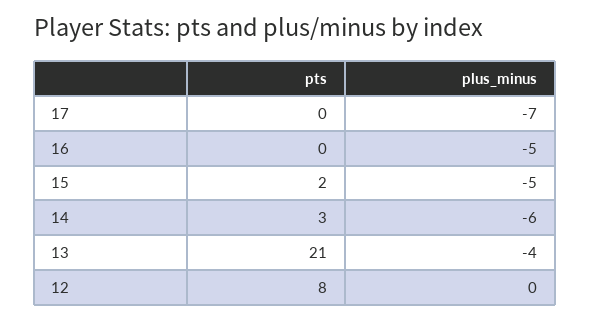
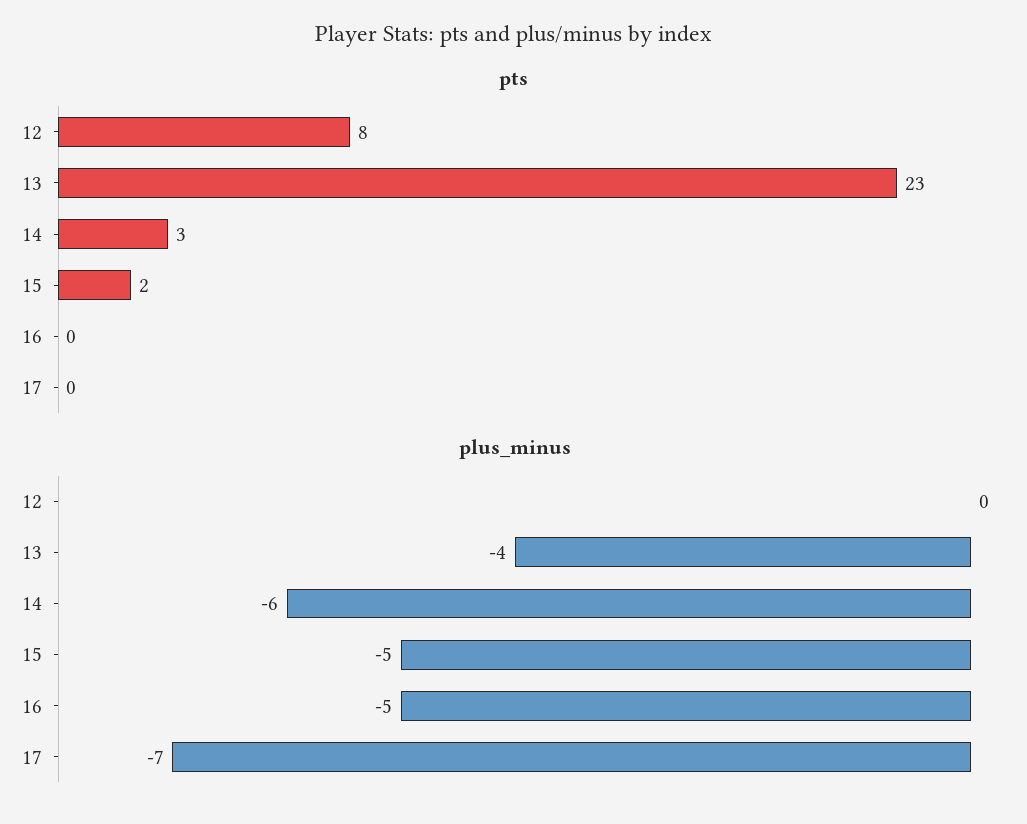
  {
    "pts": {
      "17": 0,
      "16": 0,
      "15": 2,
      "14": 3,
-     "13": 21,
+     "13": 23,
      "12": 8
    },
    "plus_minus": {
      "17": -7,
      "16": -5,
      "15": -5,
      "14": -6,
      "13": -4,
      "12": 0
    }
  }

